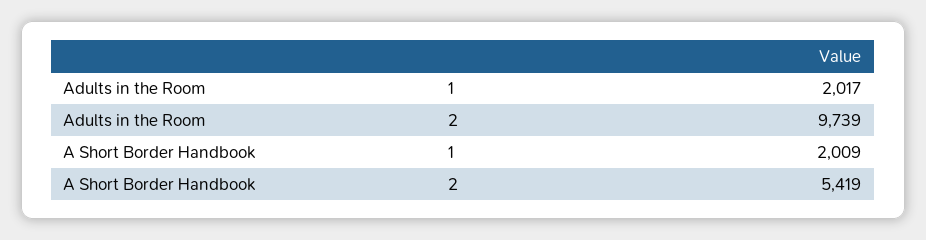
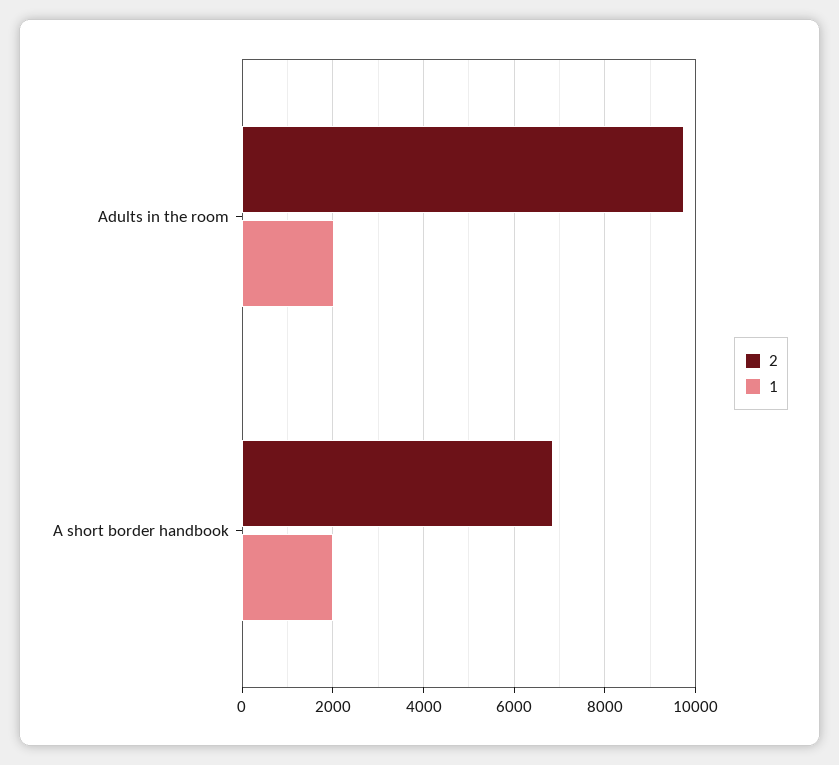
  {
    "1": {
      "Adults in the Room": 2017,
      "A Short Border Handbook": 2009
    },
    "2": {
      "Adults in the Room": 9739,
-     "A Short Border Handbook": 5419
+     "A Short Border Handbook": 6800
    }
  }

